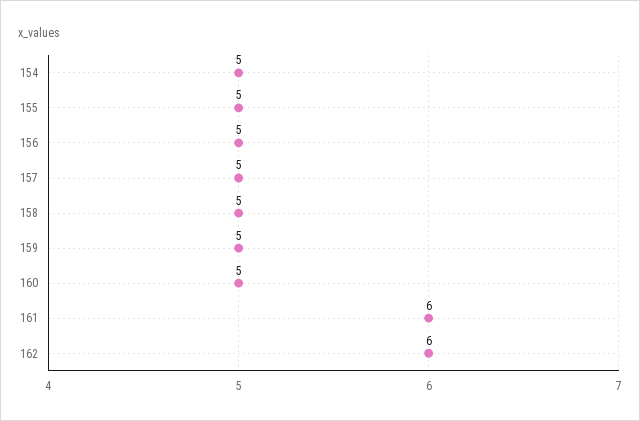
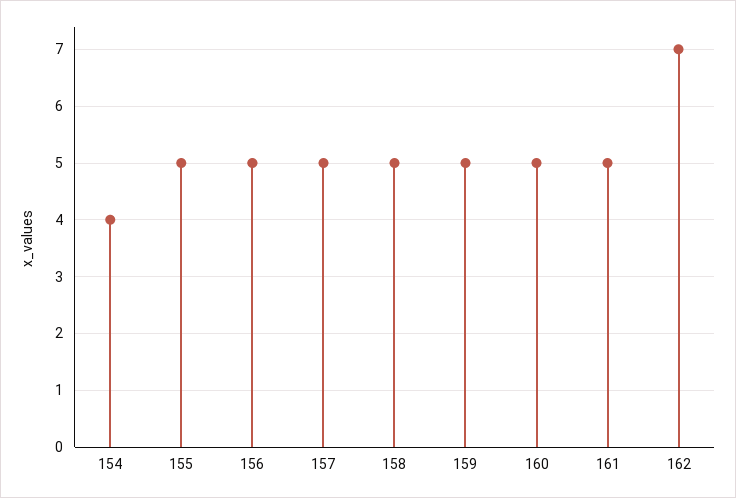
  {
-   "154": 5,
+   "154": 4,
    "155": 5,
    "156": 5,
    "157": 5,
    "158": 5,
    "159": 5,
    "160": 5,
-   "161": 6,
+   "161": 5,
-   "162": 6
+   "162": 7
  }

